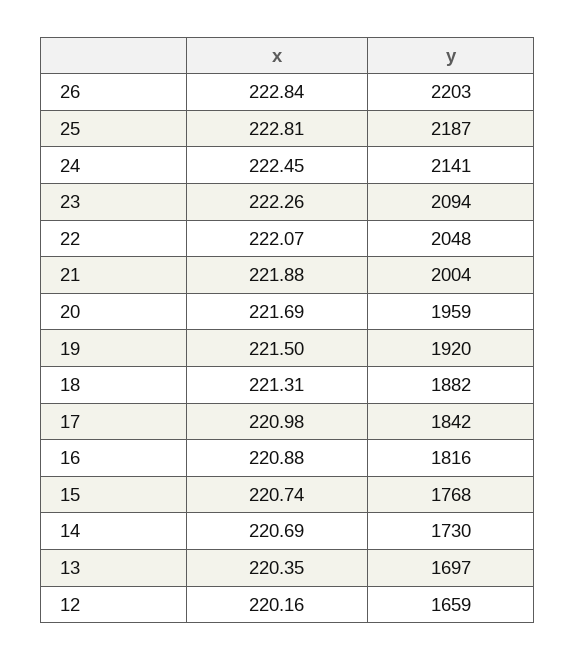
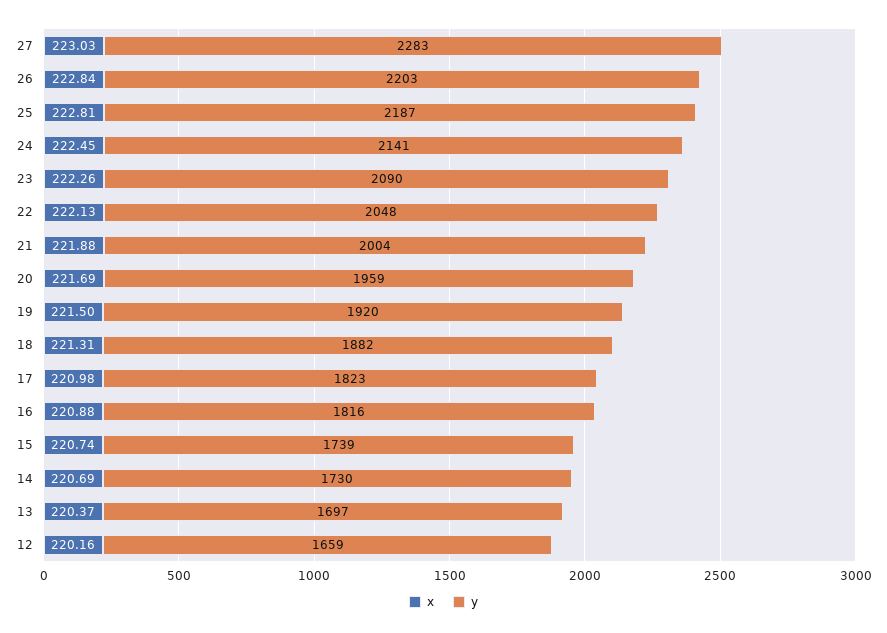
  {
    "x": {
      "26": 222.84,
      "25": 222.81,
      "24": 222.45,
      "23": 222.26,
-     "22": 222.07,
+     "22": 222.13,
      "21": 221.88,
      "20": 221.69,
      "19": 221.5,
      "18": 221.31,
      "17": 220.98,
      "16": 220.88,
      "15": 220.74,
      "14": 220.69,
-     "13": 220.35,
+     "13": 220.37,
-     "12": 220.16
+     "12": 220.16,
+     "27": 223.03
    },
    "y": {
      "26": 2203,
      "25": 2187,
      "24": 2141,
-     "23": 2094,
+     "23": 2090,
      "22": 2048,
      "21": 2004,
      "20": 1959,
      "19": 1920,
      "18": 1882,
-     "17": 1842,
+     "17": 1823,
      "16": 1816,
-     "15": 1768,
+     "15": 1739,
      "14": 1730,
      "13": 1697,
-     "12": 1659
+     "12": 1659,
+     "27": 2283
    }
  }

